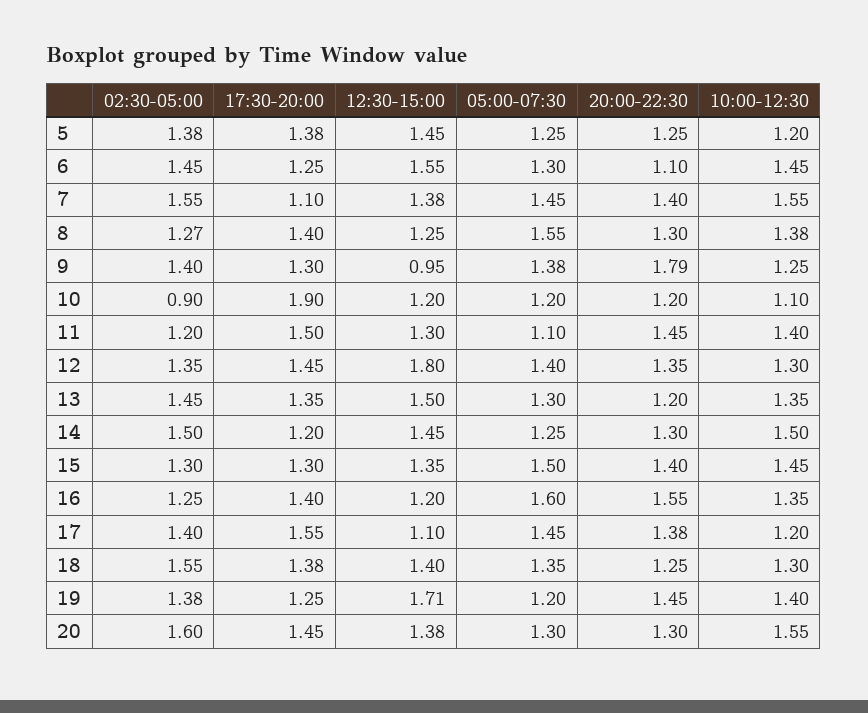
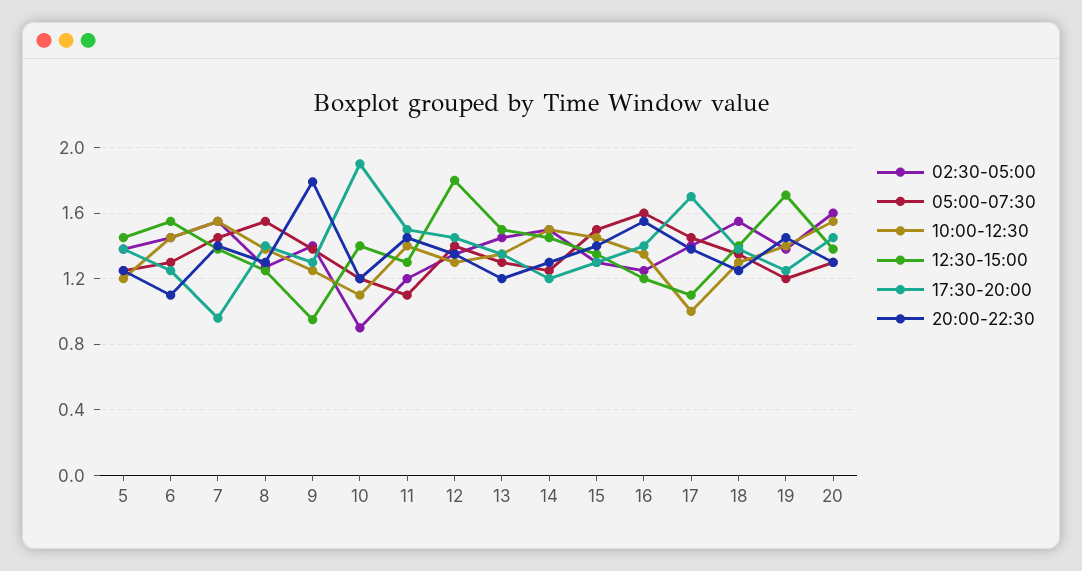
  {
    "02:30-05:00": {
      "5": 1.38,
      "6": 1.45,
      "7": 1.55,
      "8": 1.27,
      "9": 1.4,
      "10": 0.9,
      "11": 1.2,
      "12": 1.35,
      "13": 1.45,
      "14": 1.5,
      "15": 1.3,
      "16": 1.25,
      "17": 1.4,
      "18": 1.55,
      "19": 1.38,
      "20": 1.6
    },
    "17:30-20:00": {
      "5": 1.38,
      "6": 1.25,
-     "7": 1.1,
+     "7": 0.95,
      "8": 1.4,
      "9": 1.3,
      "10": 1.9,
      "11": 1.5,
      "12": 1.45,
      "13": 1.35,
      "14": 1.2,
      "15": 1.3,
      "16": 1.4,
-     "17": 1.55,
+     "17": 1.7,
      "18": 1.38,
      "19": 1.25,
      "20": 1.45
    },
    "12:30-15:00": {
      "5": 1.45,
      "6": 1.55,
      "7": 1.38,
      "8": 1.25,
      "9": 0.95,
-     "10": 1.2,
+     "10": 1.4,
      "11": 1.3,
      "12": 1.8,
      "13": 1.5,
      "14": 1.45,
      "15": 1.35,
      "16": 1.2,
      "17": 1.1,
      "18": 1.4,
      "19": 1.71,
      "20": 1.38
    },
    "05:00-07:30": {
      "5": 1.25,
      "6": 1.3,
      "7": 1.45,
      "8": 1.55,
      "9": 1.38,
      "10": 1.2,
      "11": 1.1,
      "12": 1.4,
      "13": 1.3,
      "14": 1.25,
      "15": 1.5,
      "16": 1.6,
      "17": 1.45,
      "18": 1.35,
      "19": 1.2,
      "20": 1.3
    },
    "20:00-22:30": {
      "5": 1.25,
      "6": 1.1,
      "7": 1.4,
      "8": 1.3,
      "9": 1.79,
      "10": 1.2,
      "11": 1.45,
      "12": 1.35,
      "13": 1.2,
      "14": 1.3,
      "15": 1.4,
      "16": 1.55,
      "17": 1.38,
      "18": 1.25,
      "19": 1.45,
      "20": 1.3
    },
    "10:00-12:30": {
      "5": 1.2,
      "6": 1.45,
      "7": 1.55,
      "8": 1.38,
      "9": 1.25,
      "10": 1.1,
      "11": 1.4,
      "12": 1.3,
      "13": 1.35,
      "14": 1.5,
      "15": 1.45,
      "16": 1.35,
-     "17": 1.2,
+     "17": 1,
      "18": 1.3,
      "19": 1.4,
      "20": 1.55
    }
  }

